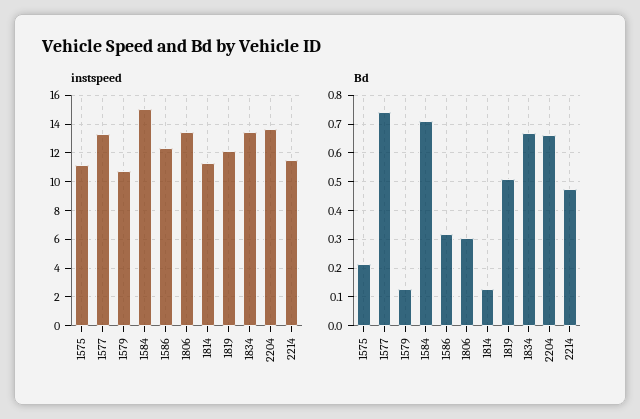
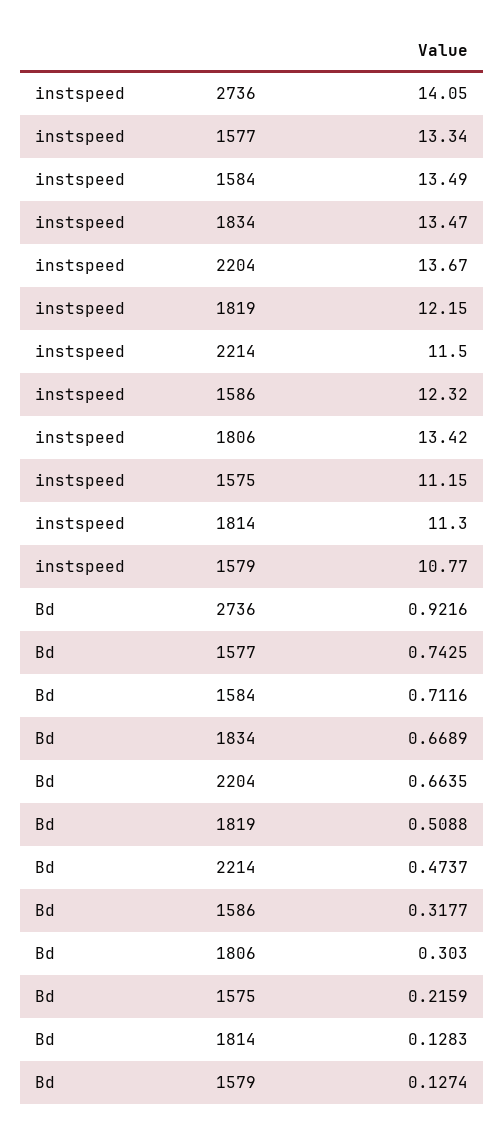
  {
    "instspeed": {
      "1575": 11.15,
      "1577": 13.34,
      "1579": 10.77,
-     "1584": 15,
+     "1584": 13.49,
      "1586": 12.32,
      "1806": 13.42,
      "1814": 11.3,
      "1819": 12.15,
      "1834": 13.47,
      "2204": 13.67,
-     "2214": 11.5
+     "2214": 11.5,
+     "2736": 14.05
    },
    "Bd": {
      "1575": 0.2159,
      "1577": 0.7425,
      "1579": 0.1274,
      "1584": 0.7116,
      "1586": 0.3177,
      "1806": 0.303,
      "1814": 0.1283,
      "1819": 0.5088,
      "1834": 0.6689,
      "2204": 0.6635,
-     "2214": 0.4737
+     "2214": 0.4737,
+     "2736": 0.9216
    }
  }

